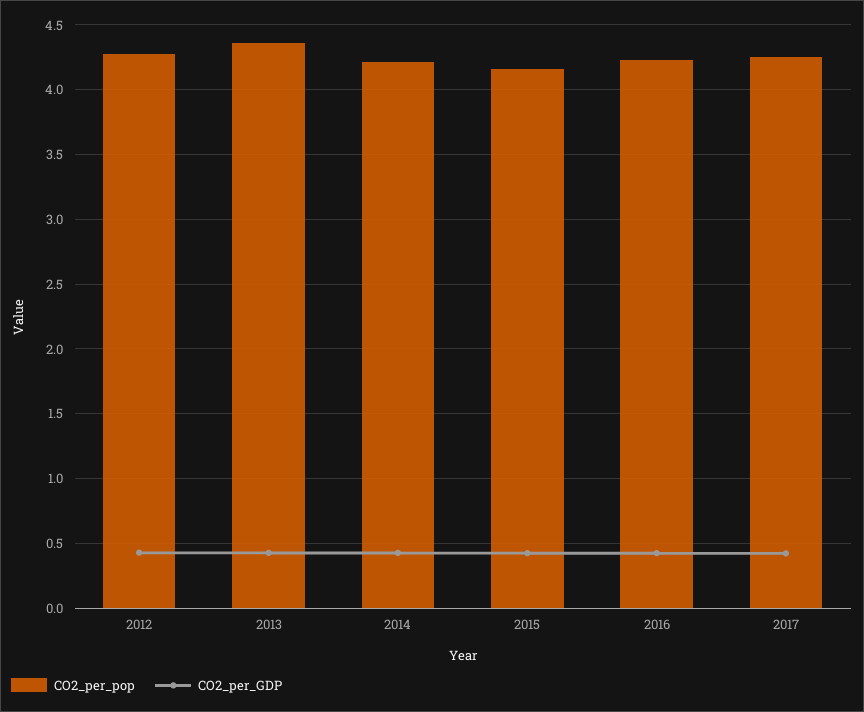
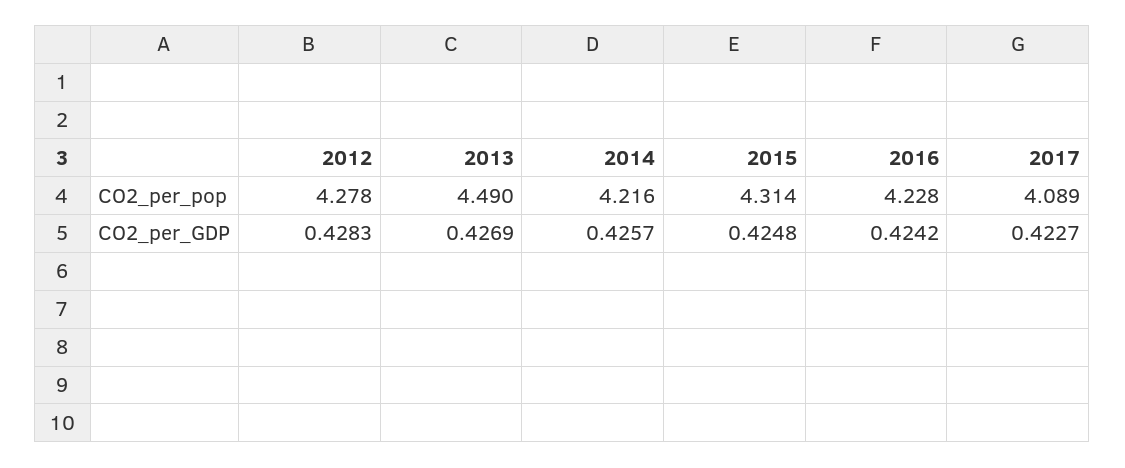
  {
    "CO2_per_pop": {
      "2012": 4.278,
-     "2013": 4.35,
+     "2013": 4.49,
      "2014": 4.216,
-     "2015": 4.15,
+     "2015": 4.314,
      "2016": 4.228,
-     "2017": 4.25
+     "2017": 4.089
    },
    "CO2_per_GDP": {
      "2012": 0.4283,
      "2013": 0.4269,
      "2014": 0.4257,
      "2015": 0.4248,
      "2016": 0.4242,
      "2017": 0.4227
    }
  }

